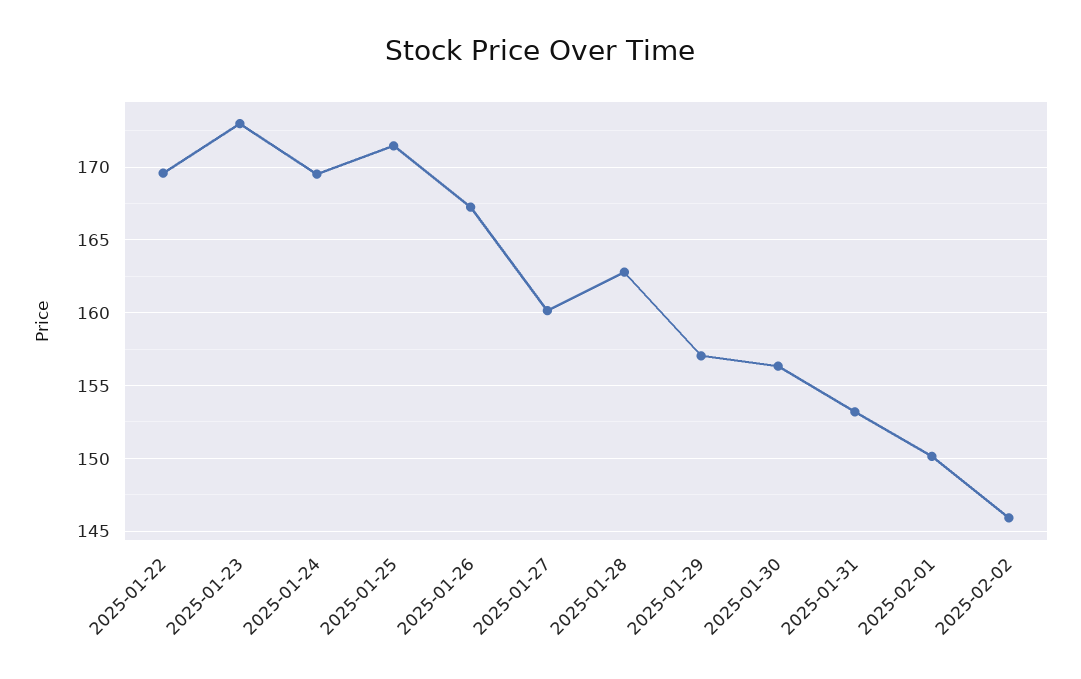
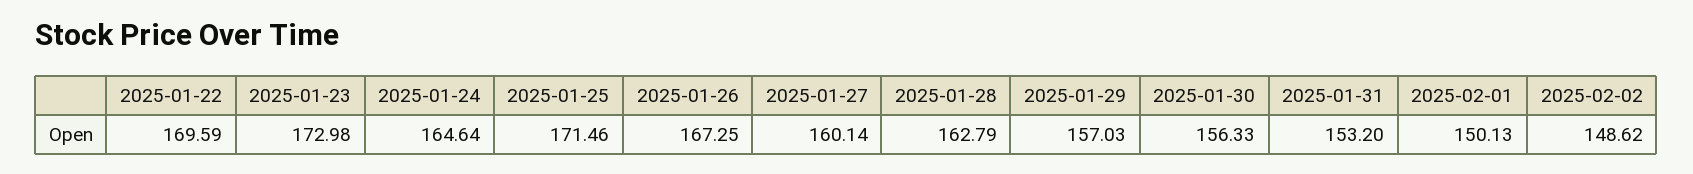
  {
    "2025-01-22": 169.59,
    "2025-01-23": 172.98,
-   "2025-01-24": 169.5,
+   "2025-01-24": 164.64,
    "2025-01-25": 171.46,
    "2025-01-26": 167.25,
    "2025-01-27": 160.14,
    "2025-01-28": 162.79,
    "2025-01-29": 157.03,
    "2025-01-30": 156.33,
    "2025-01-31": 153.2,
    "2025-02-01": 150.13,
-   "2025-02-02": 146
+   "2025-02-02": 148.62
  }

